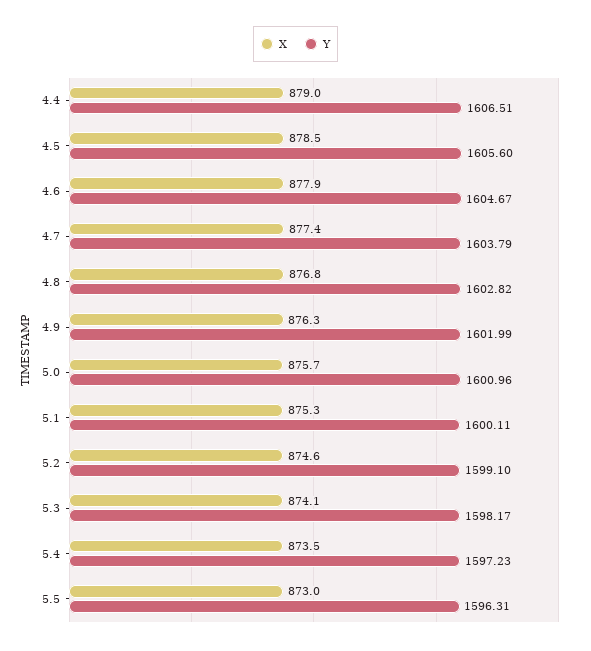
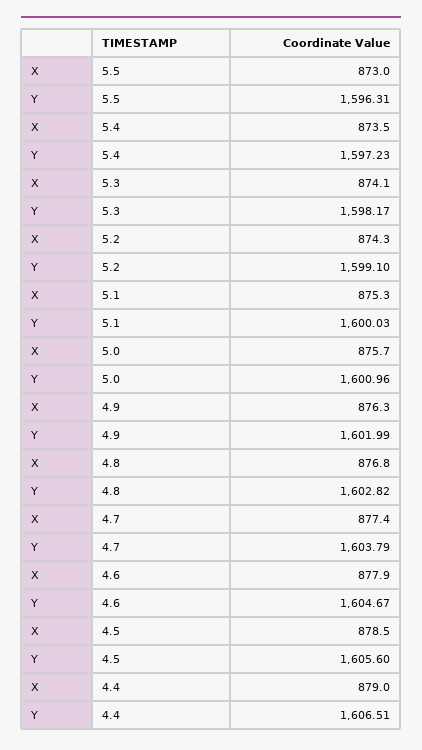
  {
    "X": {
      "4.4": 879,
      "4.5": 878.5,
      "4.6": 877.9,
      "4.7": 877.4,
      "4.8": 876.8,
      "4.9": 876.3,
      "5.0": 875.7,
      "5.1": 875.3,
-     "5.2": 874.6,
+     "5.2": 874.3,
      "5.3": 874.1,
      "5.4": 873.5,
      "5.5": 873
    },
    "Y": {
      "4.4": 1606.51,
      "4.5": 1605.6,
      "4.6": 1604.67,
      "4.7": 1603.79,
      "4.8": 1602.82,
      "4.9": 1601.99,
      "5.0": 1600.96,
-     "5.1": 1600.11,
+     "5.1": 1600.03,
      "5.2": 1599.1,
      "5.3": 1598.17,
      "5.4": 1597.23,
      "5.5": 1596.31
    }
  }

